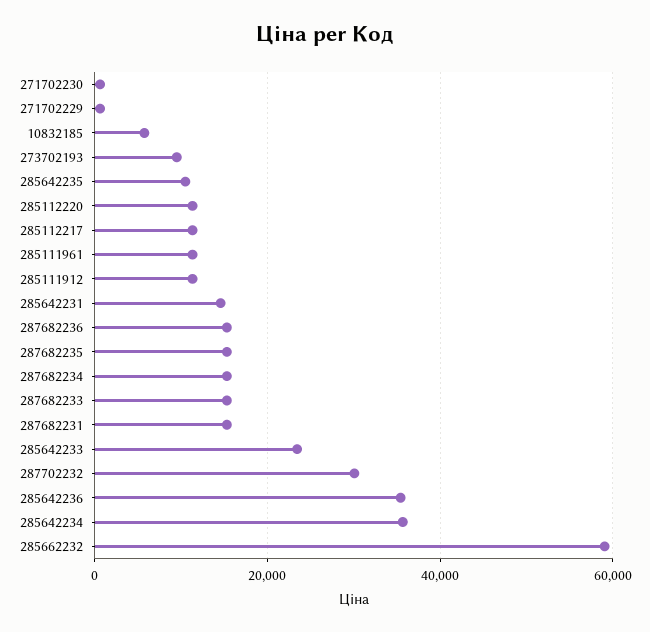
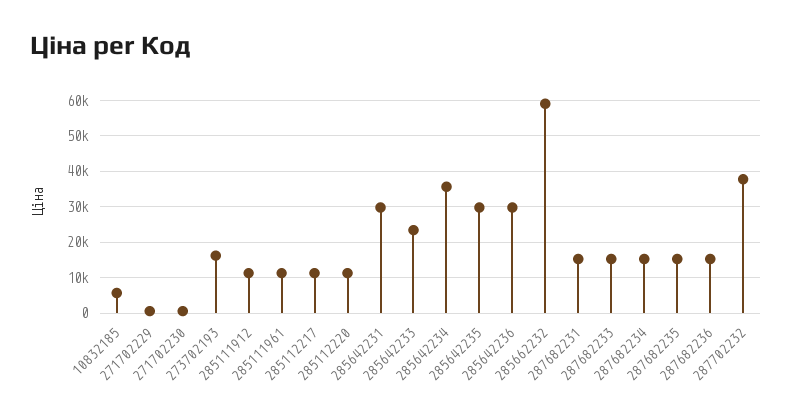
  {
    "271702230": 0,
    "271702229": 0,
    "10832185": 6000,
-   "273702193": 10000,
+   "273702193": 16000,
-   "285642235": 10000,
+   "285642235": 30000,
    "285112220": 12000,
    "285112217": 12000,
    "285111961": 12000,
    "285111912": 12000,
-   "285642231": 14000,
+   "285642231": 30000,
    "287682236": 16000,
    "287682235": 16000,
    "287682234": 16000,
    "287682233": 16000,
    "287682231": 16000,
    "285642233": 24000,
-   "287702232": 30000,
+   "287702232": 38000,
-   "285642236": 36000,
+   "285642236": 30000,
    "285642234": 36000,
    "285662232": 60000
  }

